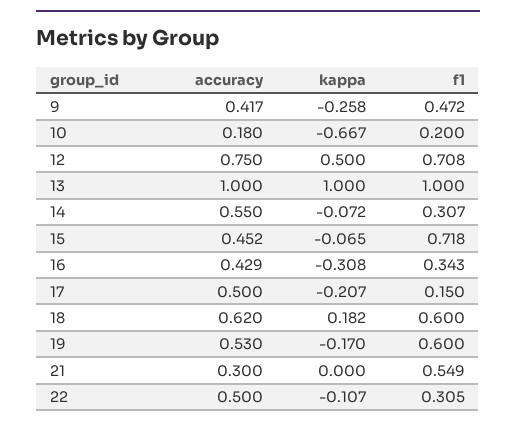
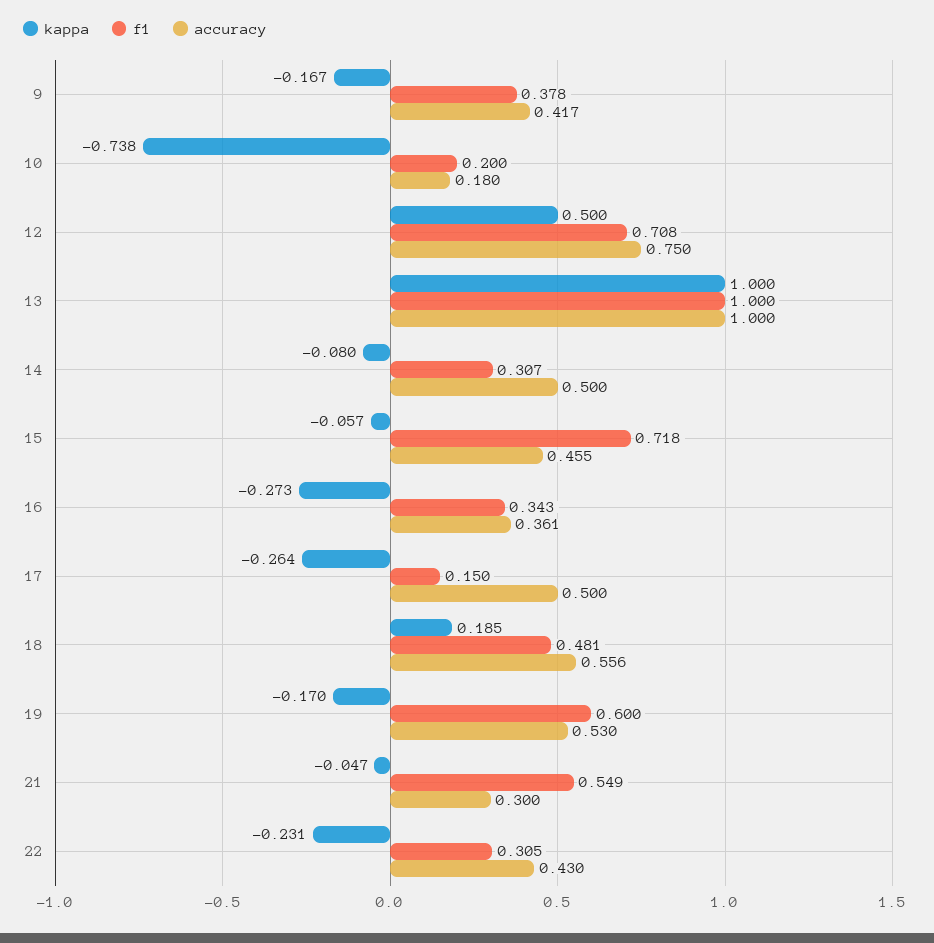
  {
    "accuracy": {
      "9": 0.417,
      "10": 0.18,
      "12": 0.75,
      "13": 1,
-     "14": 0.55,
+     "14": 0.5,
-     "15": 0.452,
+     "15": 0.455,
-     "16": 0.429,
+     "16": 0.361,
      "17": 0.5,
-     "18": 0.62,
+     "18": 0.556,
      "19": 0.53,
      "21": 0.3,
-     "22": 0.5
+     "22": 0.43
    },
    "kappa": {
-     "9": -0.258,
+     "9": -0.167,
-     "10": -0.667,
+     "10": -0.738,
      "12": 0.5,
      "13": 1,
-     "14": -0.072,
+     "14": -0.08,
-     "15": -0.065,
+     "15": -0.057,
-     "16": -0.308,
+     "16": -0.273,
-     "17": -0.207,
+     "17": -0.264,
-     "18": 0.182,
+     "18": 0.185,
      "19": -0.17,
-     "21": 0,
+     "21": -0.047,
-     "22": -0.107
+     "22": -0.231
    },
    "f1": {
-     "9": 0.472,
+     "9": 0.378,
      "10": 0.2,
      "12": 0.708,
      "13": 1,
      "14": 0.307,
      "15": 0.718,
      "16": 0.343,
      "17": 0.15,
-     "18": 0.6,
+     "18": 0.481,
      "19": 0.6,
      "21": 0.549,
      "22": 0.305
    }
  }

